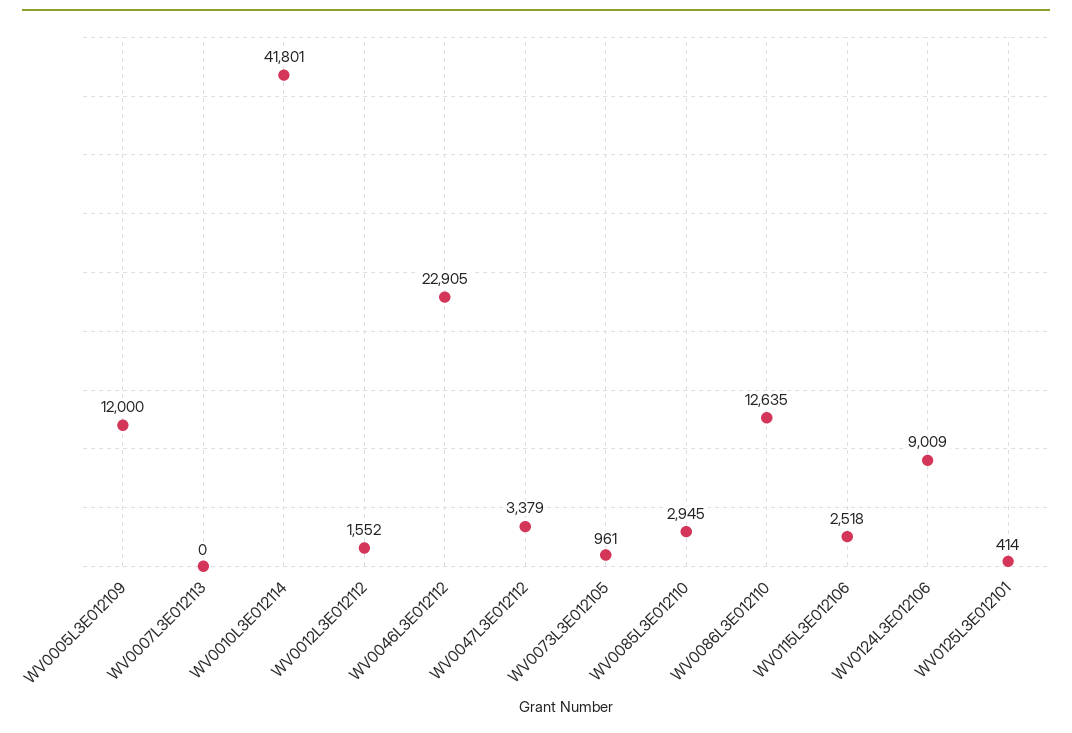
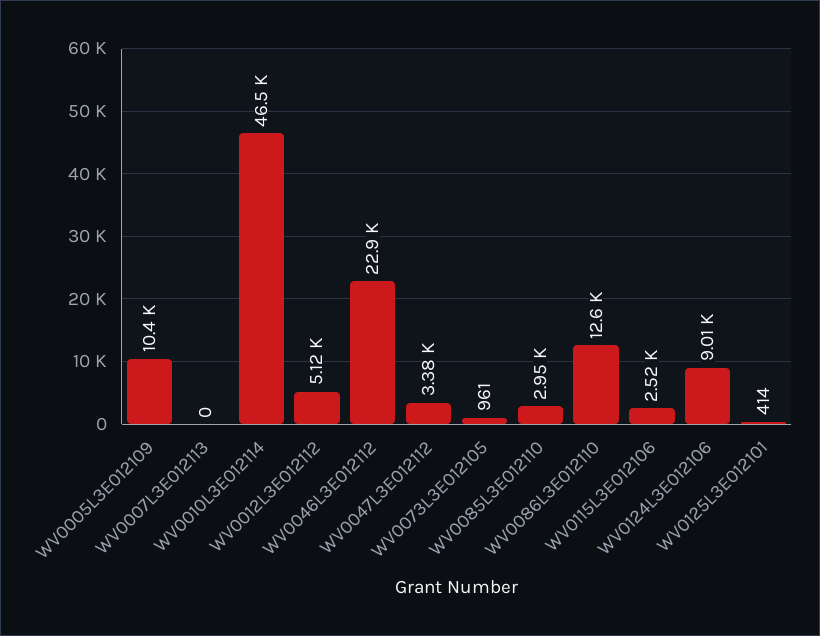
  {
-   "WV0005L3E012109": 12000,
+   "WV0005L3E012109": 10400,
    "WV0007L3E012113": 0,
-   "WV0010L3E012114": 41801,
+   "WV0010L3E012114": 46500,
-   "WV0012L3E012112": 1552,
+   "WV0012L3E012112": 5120,
    "WV0046L3E012112": 22905,
    "WV0047L3E012112": 3379,
    "WV0073L3E012105": 961,
    "WV0085L3E012110": 2945,
    "WV0086L3E012110": 12635,
    "WV0115L3E012106": 2518,
    "WV0124L3E012106": 9009,
    "WV0125L3E012101": 414
  }

